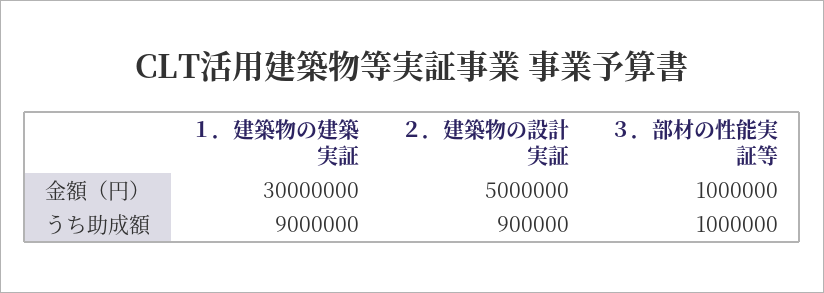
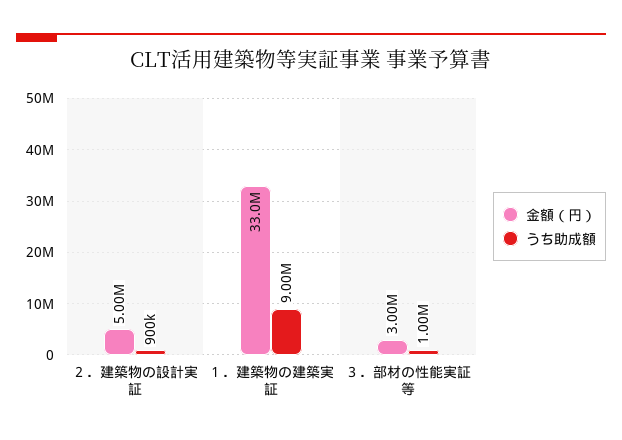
  {
    "金額（円）": {
-     "１．建築物の建築実証": 30000000,
+     "１．建築物の建築実証": 33000000,
      "２．建築物の設計実証": 5000000,
-     "３．部材の性能実証等": 1000000
+     "３．部材の性能実証等": 3000000
    },
    "うち助成額": {
      "１．建築物の建築実証": 9000000,
      "２．建築物の設計実証": 900000,
      "３．部材の性能実証等": 1000000
    }
  }

